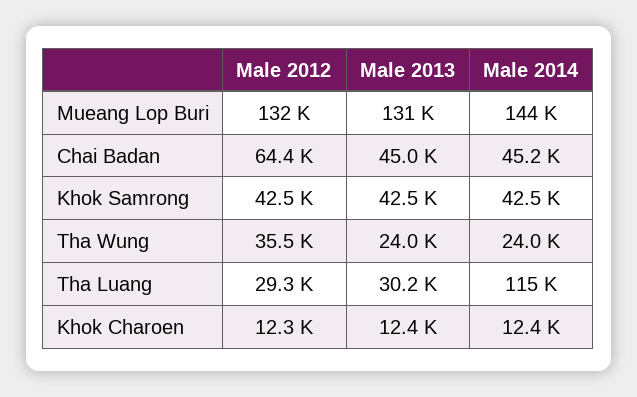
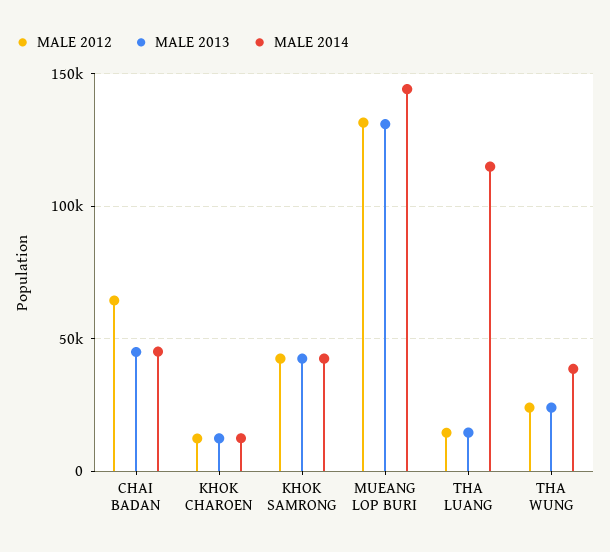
  {
    "Male 2012": {
      "Mueang Lop Buri": 132000,
      "Chai Badan": 64400,
      "Khok Samrong": 42500,
-     "Tha Wung": 35500,
+     "Tha Wung": 25000,
-     "Tha Luang": 29300,
+     "Tha Luang": 15000,
      "Khok Charoen": 12300
    },
    "Male 2013": {
      "Mueang Lop Buri": 131000,
      "Chai Badan": 45000,
      "Khok Samrong": 42500,
      "Tha Wung": 24000,
-     "Tha Luang": 30200,
+     "Tha Luang": 15000,
      "Khok Charoen": 12400
    },
    "Male 2014": {
      "Mueang Lop Buri": 144000,
      "Chai Badan": 45200,
      "Khok Samrong": 42500,
-     "Tha Wung": 24000,
+     "Tha Wung": 40000,
      "Tha Luang": 115000,
      "Khok Charoen": 12400
    }
  }

